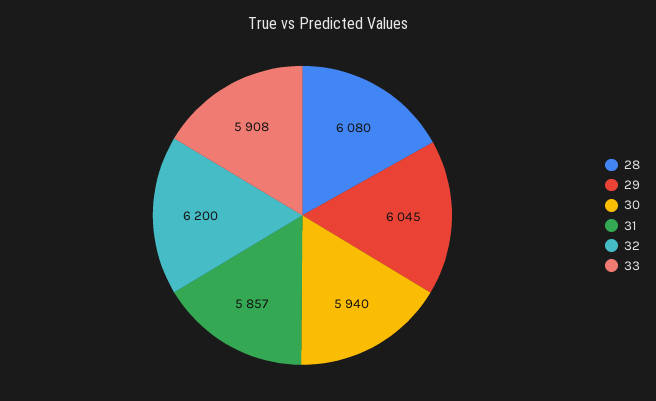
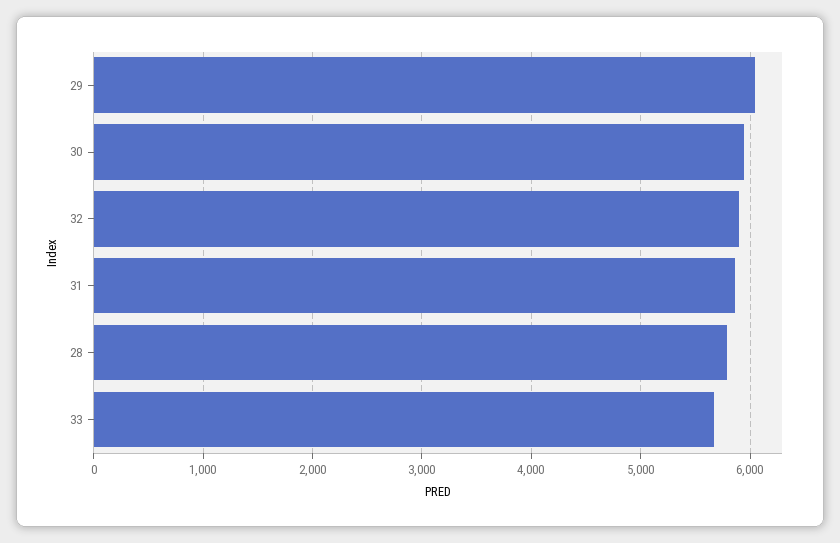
  {
-   "28": 6080,
+   "28": 5800,
    "29": 6045,
    "30": 5940,
    "31": 5857,
-   "32": 6200,
+   "32": 5900,
-   "33": 5908
+   "33": 5700
  }

